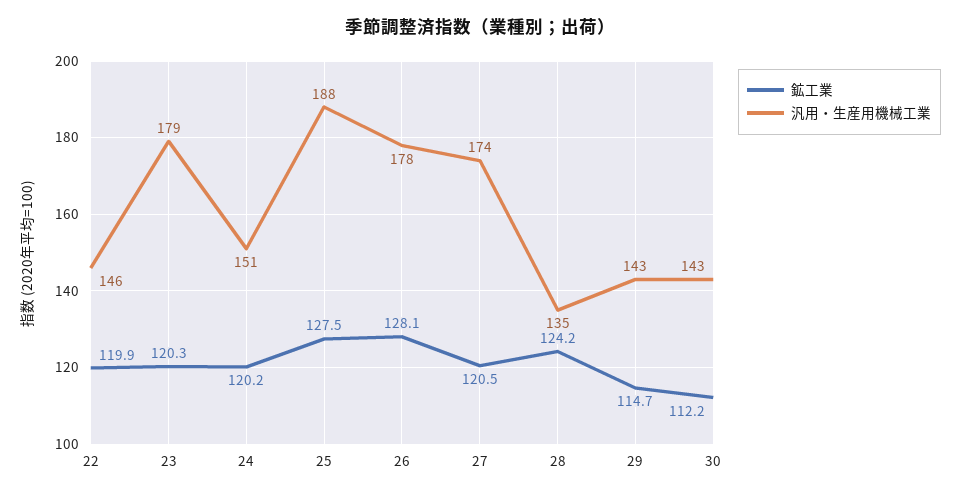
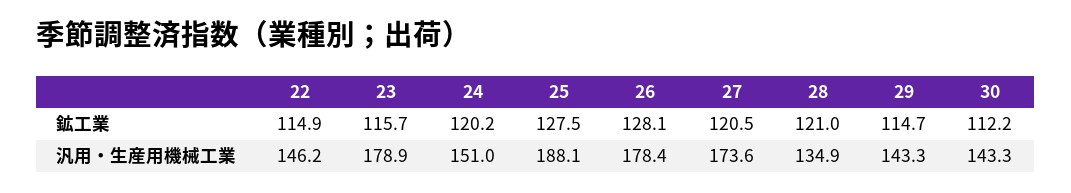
  {
    "鉱工業": {
-     "22": 119.9,
+     "22": 114.9,
-     "23": 120.3,
+     "23": 115.7,
      "24": 120.2,
      "25": 127.5,
      "26": 128.1,
      "27": 120.5,
-     "28": 124.2,
+     "28": 121,
      "29": 114.7,
      "30": 112.2
    },
    "汎用・生産用機械工業": {
      "22": 146.2,
      "23": 178.9,
      "24": 151,
      "25": 188.1,
      "26": 178.4,
      "27": 173.6,
      "28": 134.9,
      "29": 143.3,
      "30": 143.3
    }
  }

